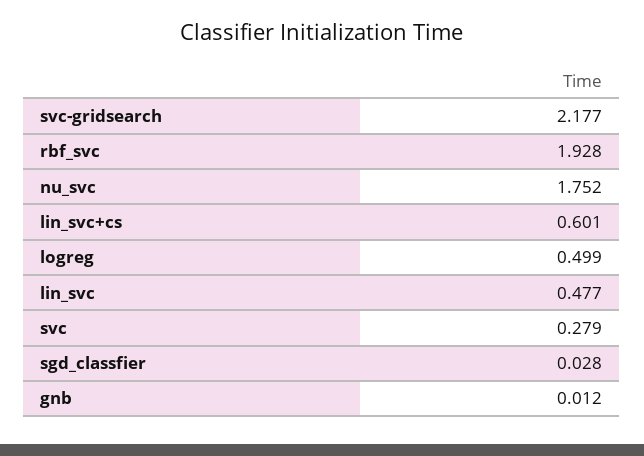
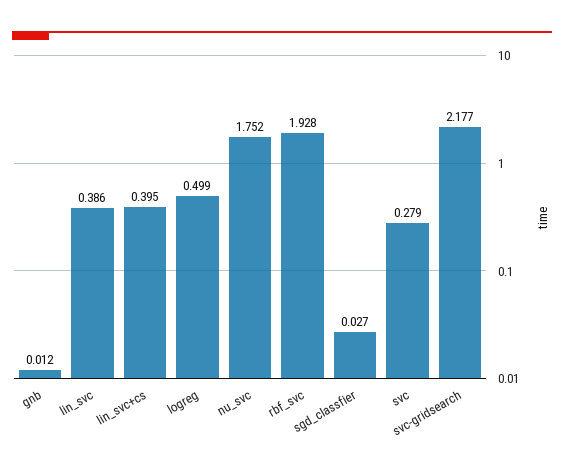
  {
    "svc-gridsearch": 2.177,
    "rbf_svc": 1.928,
    "nu_svc": 1.752,
-   "lin_svc+cs": 0.601,
+   "lin_svc+cs": 0.395,
    "logreg": 0.499,
-   "lin_svc": 0.477,
+   "lin_svc": 0.386,
    "svc": 0.279,
-   "sgd_classfier": 0.028,
+   "sgd_classfier": 0.027,
    "gnb": 0.012
  }

